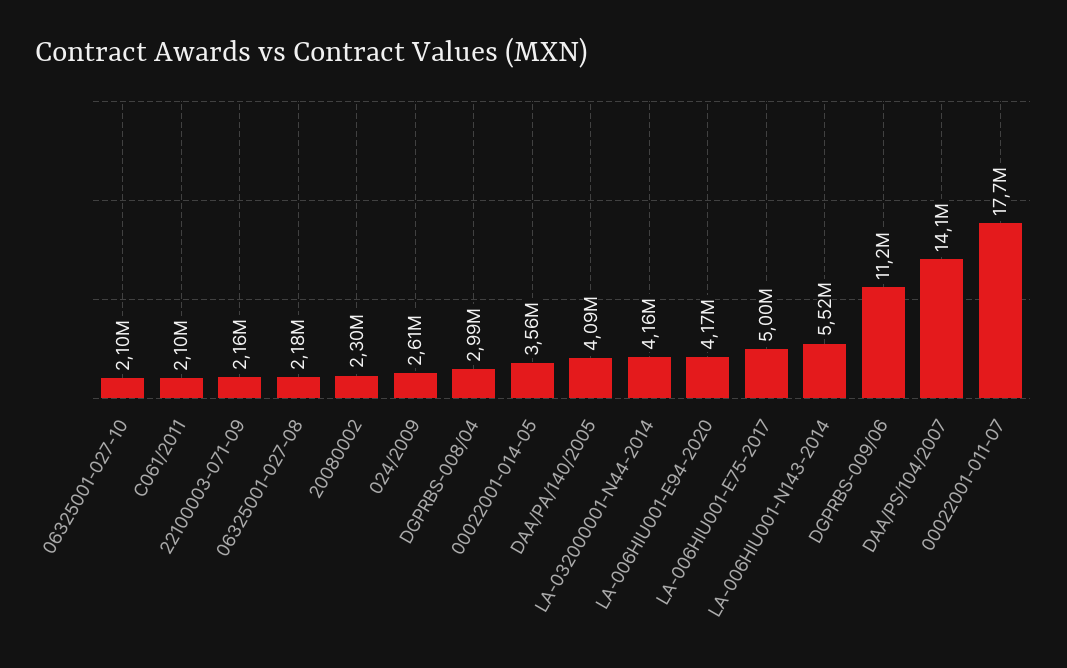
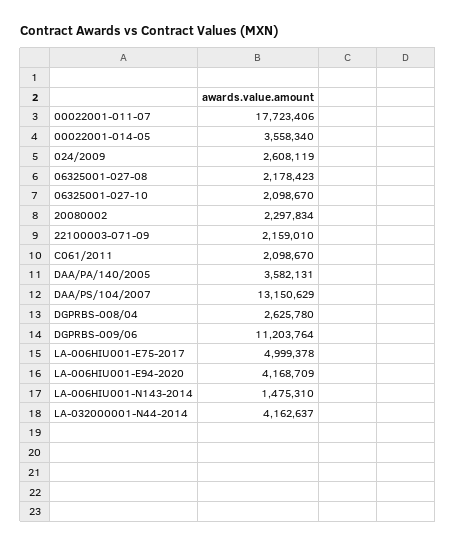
  {
    "06325001-027-10": 2098670,
    "C061/2011": 2098670,
    "22100003-071-09": 2159010,
    "06325001-027-08": 2178423,
    "20080002": 2297834,
    "024/2009": 2608119,
-   "DGPRBS-008/04": 2990000,
+   "DGPRBS-008/04": 2625780,
    "00022001-014-05": 3558340,
-   "DAA/PA/140/2005": 4090000,
+   "DAA/PA/140/2005": 3582131,
    "LA-032000001-N44-2014": 4162637,
    "LA-006HIU001-E94-2020": 4168709,
    "LA-006HIU001-E75-2017": 4999378,
-   "LA-006HIU001-N143-2014": 5520000,
+   "LA-006HIU001-N143-2014": 1475310,
    "DGPRBS-009/06": 11203764,
-   "DAA/PS/104/2007": 14100000,
+   "DAA/PS/104/2007": 13150629,
    "00022001-011-07": 17723406
  }

